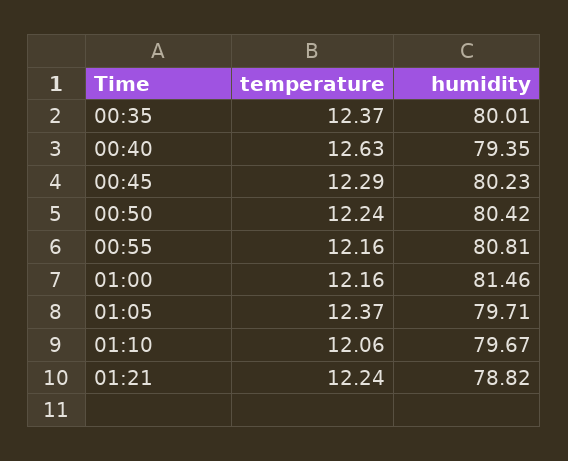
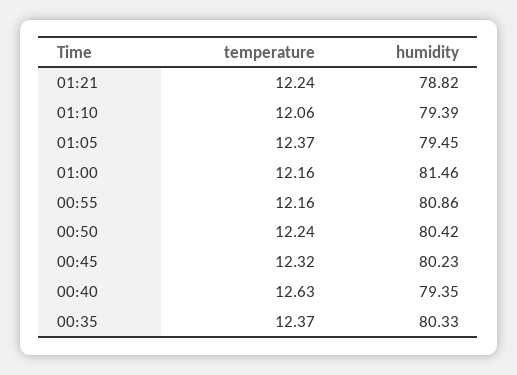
  {
    "temperature": {
      "00:35": 12.37,
      "00:40": 12.63,
-     "00:45": 12.29,
+     "00:45": 12.32,
      "00:50": 12.24,
      "00:55": 12.16,
      "01:00": 12.16,
      "01:05": 12.37,
      "01:10": 12.06,
      "01:21": 12.24
    },
    "humidity": {
-     "00:35": 80.01,
+     "00:35": 80.33,
      "00:40": 79.35,
      "00:45": 80.23,
      "00:50": 80.42,
-     "00:55": 80.81,
+     "00:55": 80.86,
      "01:00": 81.46,
-     "01:05": 79.71,
+     "01:05": 79.45,
-     "01:10": 79.67,
+     "01:10": 79.39,
      "01:21": 78.82
    }
  }

